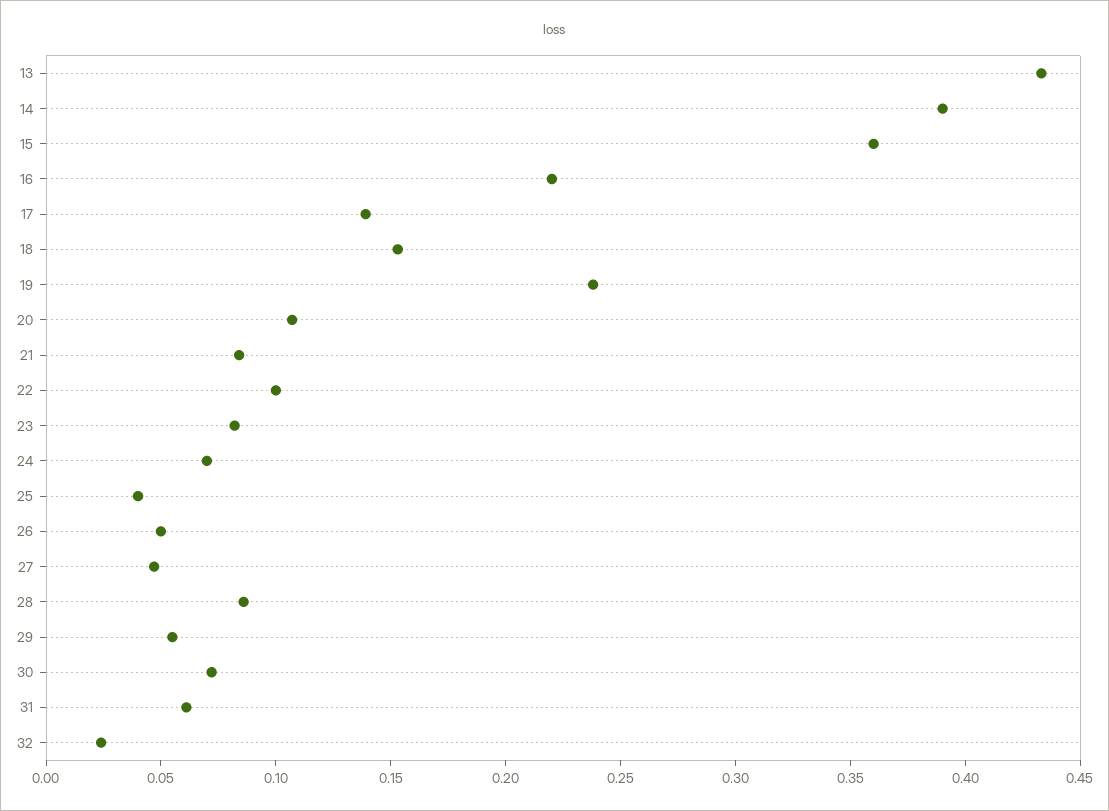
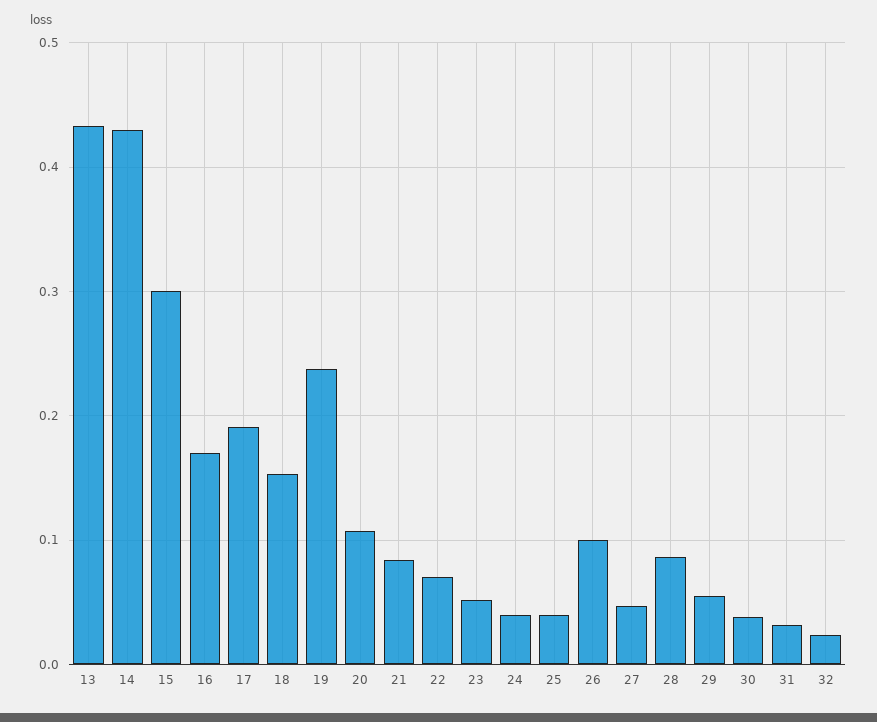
  {
    "13": 0.43,
-   "14": 0.39,
+   "14": 0.43,
-   "15": 0.36,
+   "15": 0.3,
-   "16": 0.22,
+   "16": 0.17,
-   "17": 0.14,
+   "17": 0.19,
    "18": 0.15,
    "19": 0.24,
    "20": 0.11,
    "21": 0.08,
-   "22": 0.1,
+   "22": 0.07,
-   "23": 0.08,
+   "23": 0.05,
-   "24": 0.07,
+   "24": 0.04,
    "25": 0.04,
-   "26": 0.05,
+   "26": 0.1,
    "27": 0.05,
    "28": 0.09,
    "29": 0.06,
-   "30": 0.07,
+   "30": 0.04,
-   "31": 0.06,
+   "31": 0.03,
    "32": 0.02
  }

